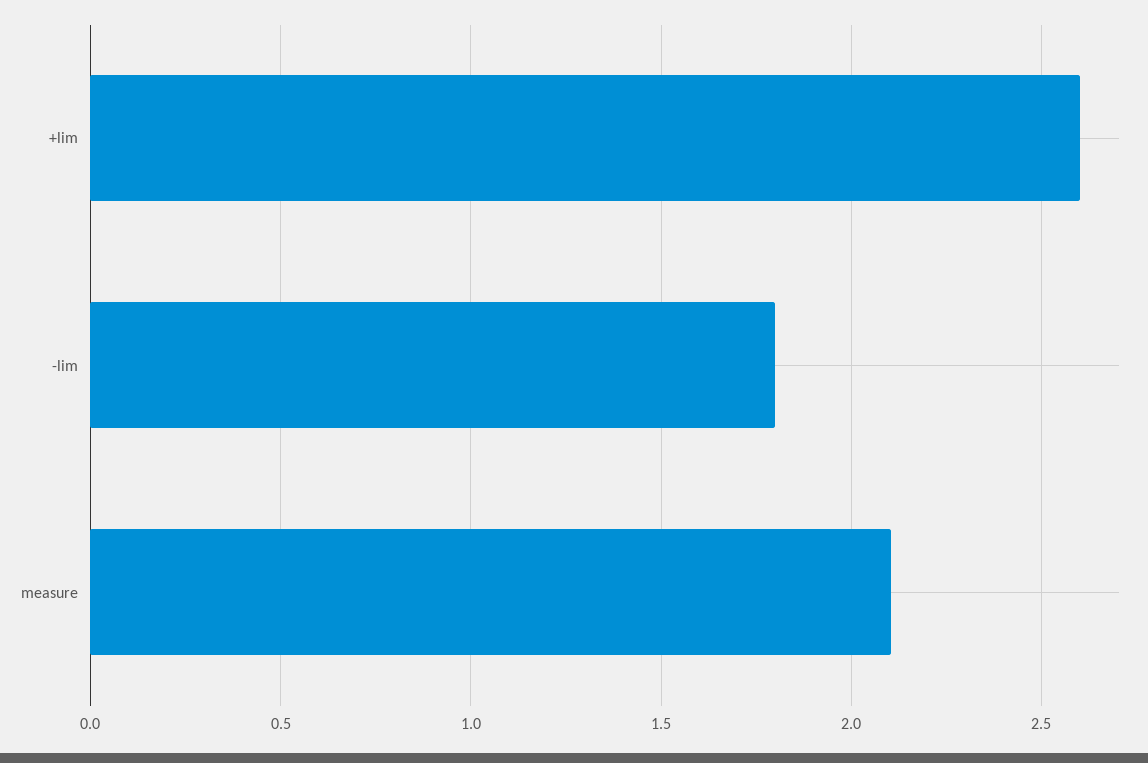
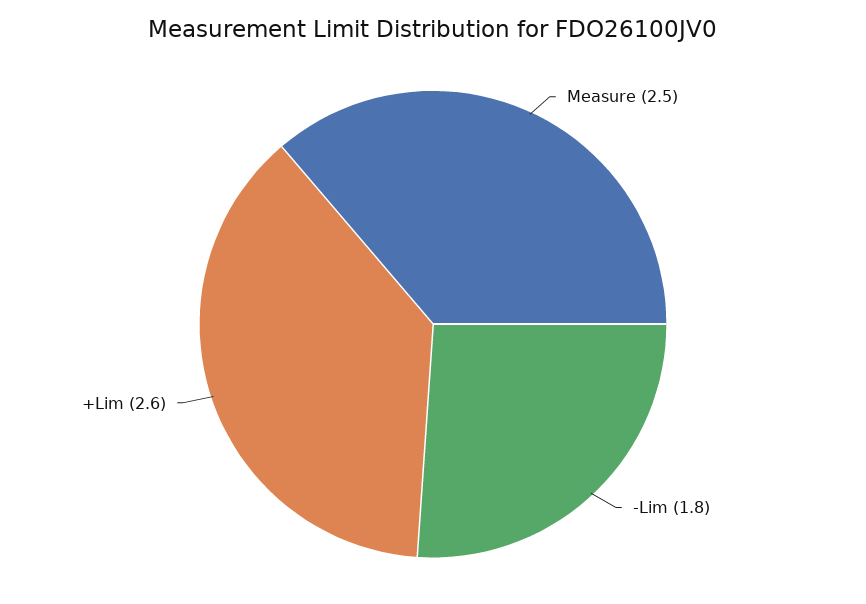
  {
    "+lim": 2.6,
    "-lim": 1.8,
-   "measure": 2.1
+   "measure": 2.5
  }

